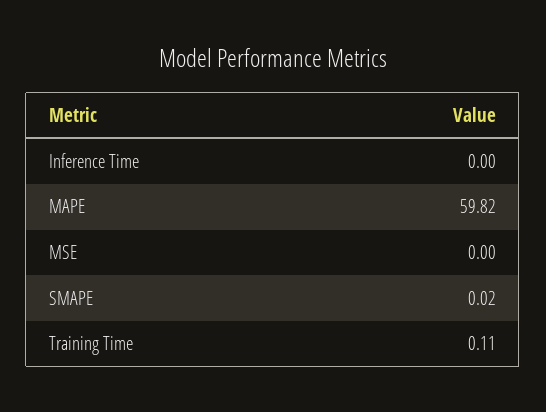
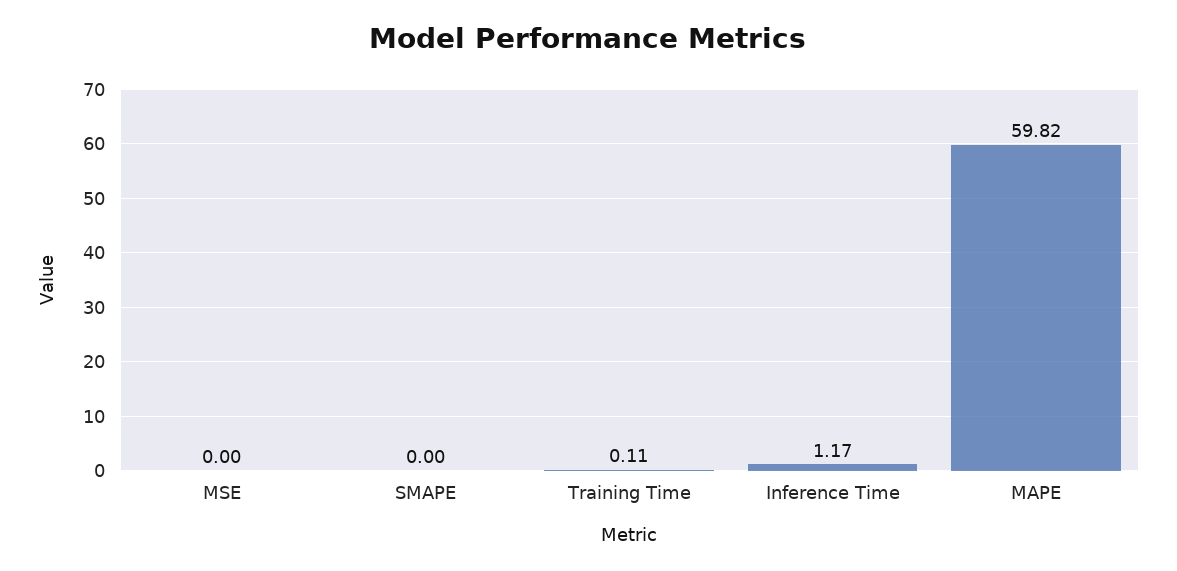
  {
-   "Inference Time": 0,
+   "Inference Time": 1.17,
    "MAPE": 59.82,
    "MSE": 0,
-   "SMAPE": 0.02,
+   "SMAPE": 0,
    "Training Time": 0.11
  }

